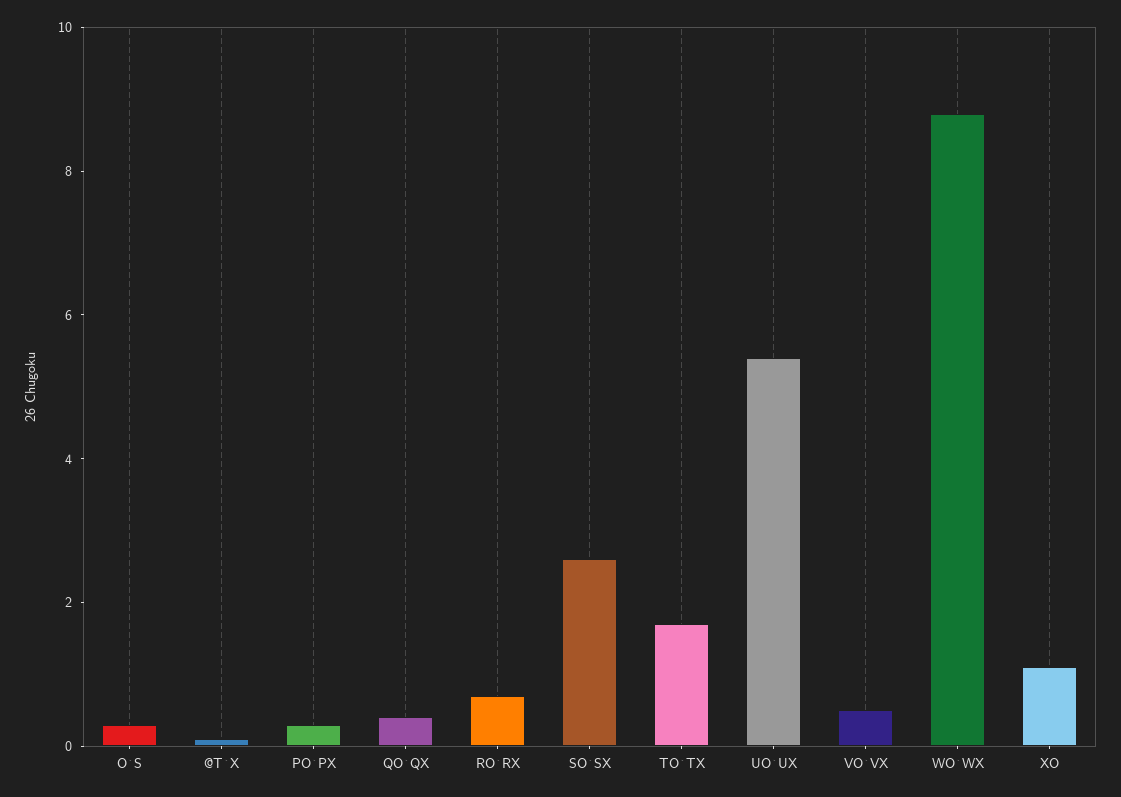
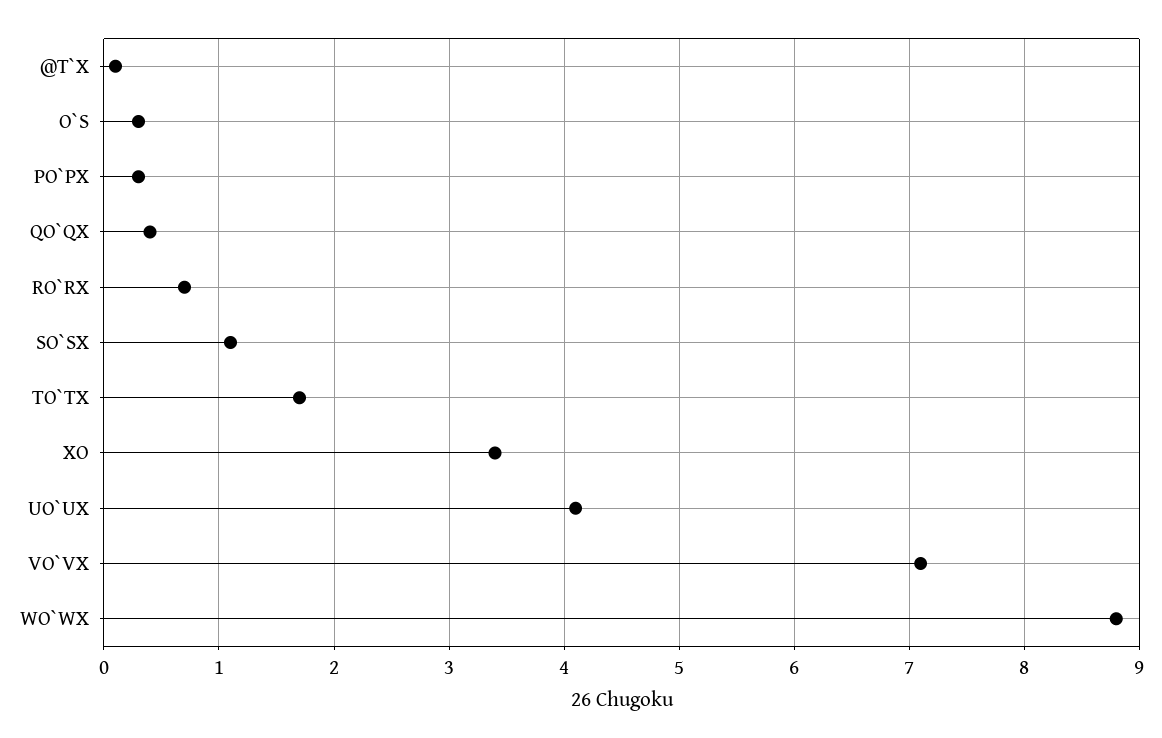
  {
    "O`S": 0.3,
    "@T`X": 0.1,
    "PO`PX": 0.3,
    "QO`QX": 0.4,
    "RO`RX": 0.7,
-   "SO`SX": 2.5,
+   "SO`SX": 1.1,
    "TO`TX": 1.7,
-   "UO`UX": 5.5,
+   "UO`UX": 4.1,
-   "VO`VX": 0.5,
+   "VO`VX": 7.1,
    "WO`WX": 8.8,
-   "XO": 1
+   "XO": 3.4
  }

